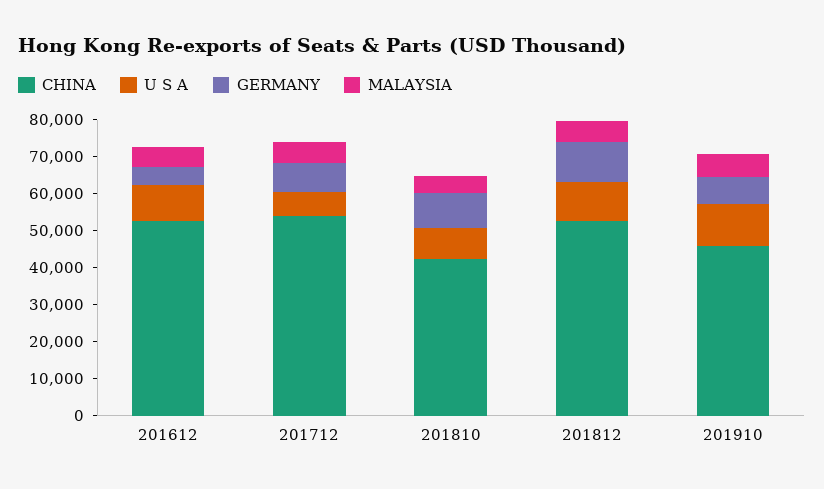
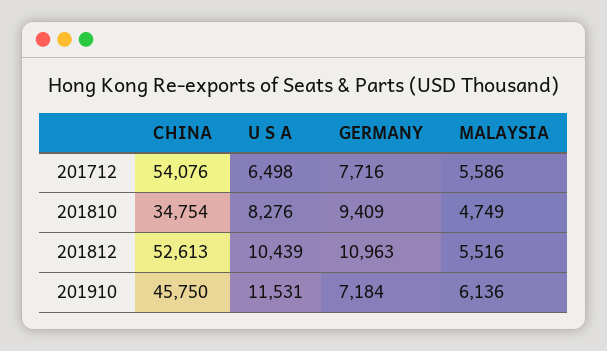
  {
    "CHINA": {
-     "201612": 52500,
      "201712": 54076,
-     "201810": 42500,
+     "201810": 34754,
      "201812": 52613,
      "201910": 45750
    },
    "U S A": {
-     "201612": 10000,
      "201712": 6498,
      "201810": 8276,
      "201812": 10439,
      "201910": 11531
    },
    "GERMANY": {
-     "201612": 5000,
      "201712": 7716,
      "201810": 9409,
      "201812": 10963,
      "201910": 7184
    },
    "MALAYSIA": {
-     "201612": 5000,
      "201712": 5586,
      "201810": 4749,
      "201812": 5516,
      "201910": 6136
    }
  }

